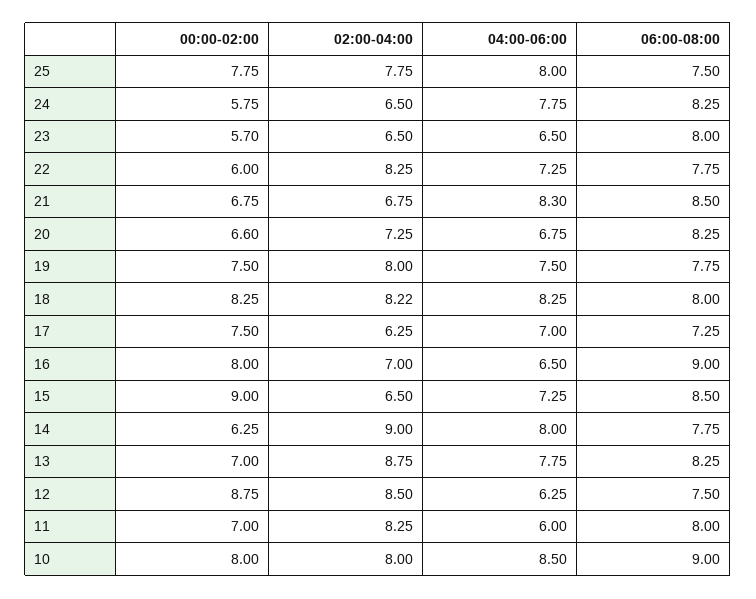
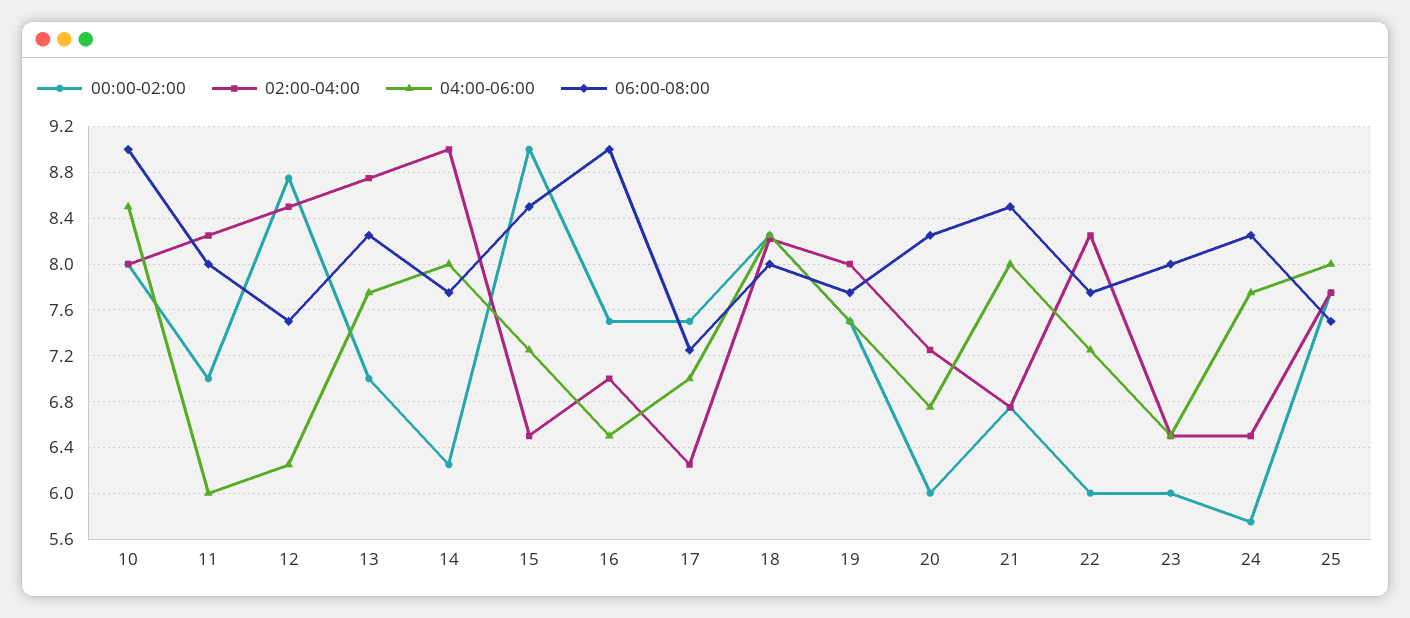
  {
    "00:00-02:00": {
      "25": 7.75,
      "24": 5.75,
-     "23": 5.7,
+     "23": 6,
      "22": 6,
      "21": 6.75,
-     "20": 6.6,
+     "20": 6,
      "19": 7.5,
      "18": 8.25,
      "17": 7.5,
-     "16": 8,
+     "16": 7.5,
      "15": 9,
      "14": 6.25,
      "13": 7,
      "12": 8.75,
      "11": 7,
      "10": 8
    },
    "02:00-04:00": {
      "25": 7.75,
      "24": 6.5,
      "23": 6.5,
      "22": 8.25,
      "21": 6.75,
      "20": 7.25,
      "19": 8,
      "18": 8.22,
      "17": 6.25,
      "16": 7,
      "15": 6.5,
      "14": 9,
      "13": 8.75,
      "12": 8.5,
      "11": 8.25,
      "10": 8
    },
    "04:00-06:00": {
      "25": 8,
      "24": 7.75,
      "23": 6.5,
      "22": 7.25,
-     "21": 8.3,
+     "21": 8,
      "20": 6.75,
      "19": 7.5,
      "18": 8.25,
      "17": 7,
      "16": 6.5,
      "15": 7.25,
      "14": 8,
      "13": 7.75,
      "12": 6.25,
      "11": 6,
      "10": 8.5
    },
    "06:00-08:00": {
      "25": 7.5,
      "24": 8.25,
      "23": 8,
      "22": 7.75,
      "21": 8.5,
      "20": 8.25,
      "19": 7.75,
      "18": 8,
      "17": 7.25,
      "16": 9,
      "15": 8.5,
      "14": 7.75,
      "13": 8.25,
      "12": 7.5,
      "11": 8,
      "10": 9
    }
  }

